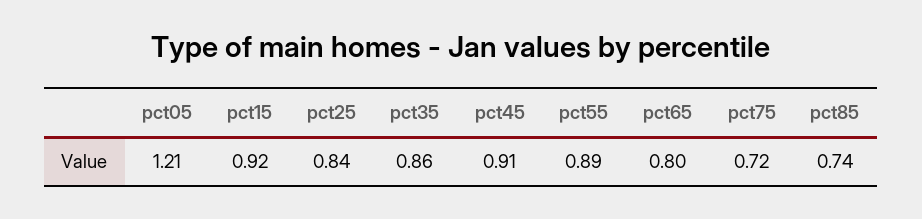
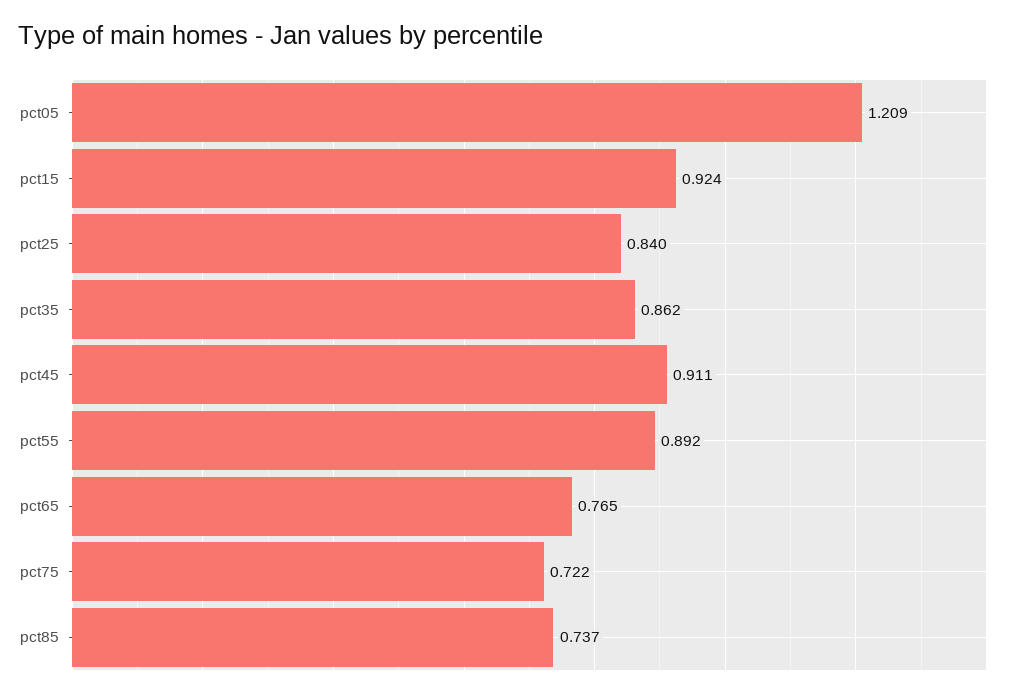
  {
    "pct05": 1.209,
    "pct15": 0.924,
    "pct25": 0.84,
    "pct35": 0.862,
    "pct45": 0.911,
    "pct55": 0.892,
-   "pct65": 0.8,
+   "pct65": 0.765,
    "pct75": 0.722,
    "pct85": 0.737
  }

